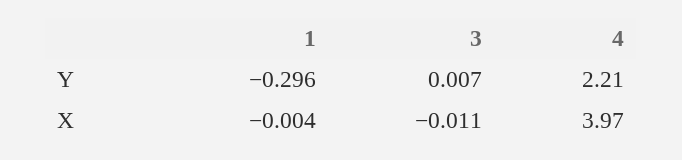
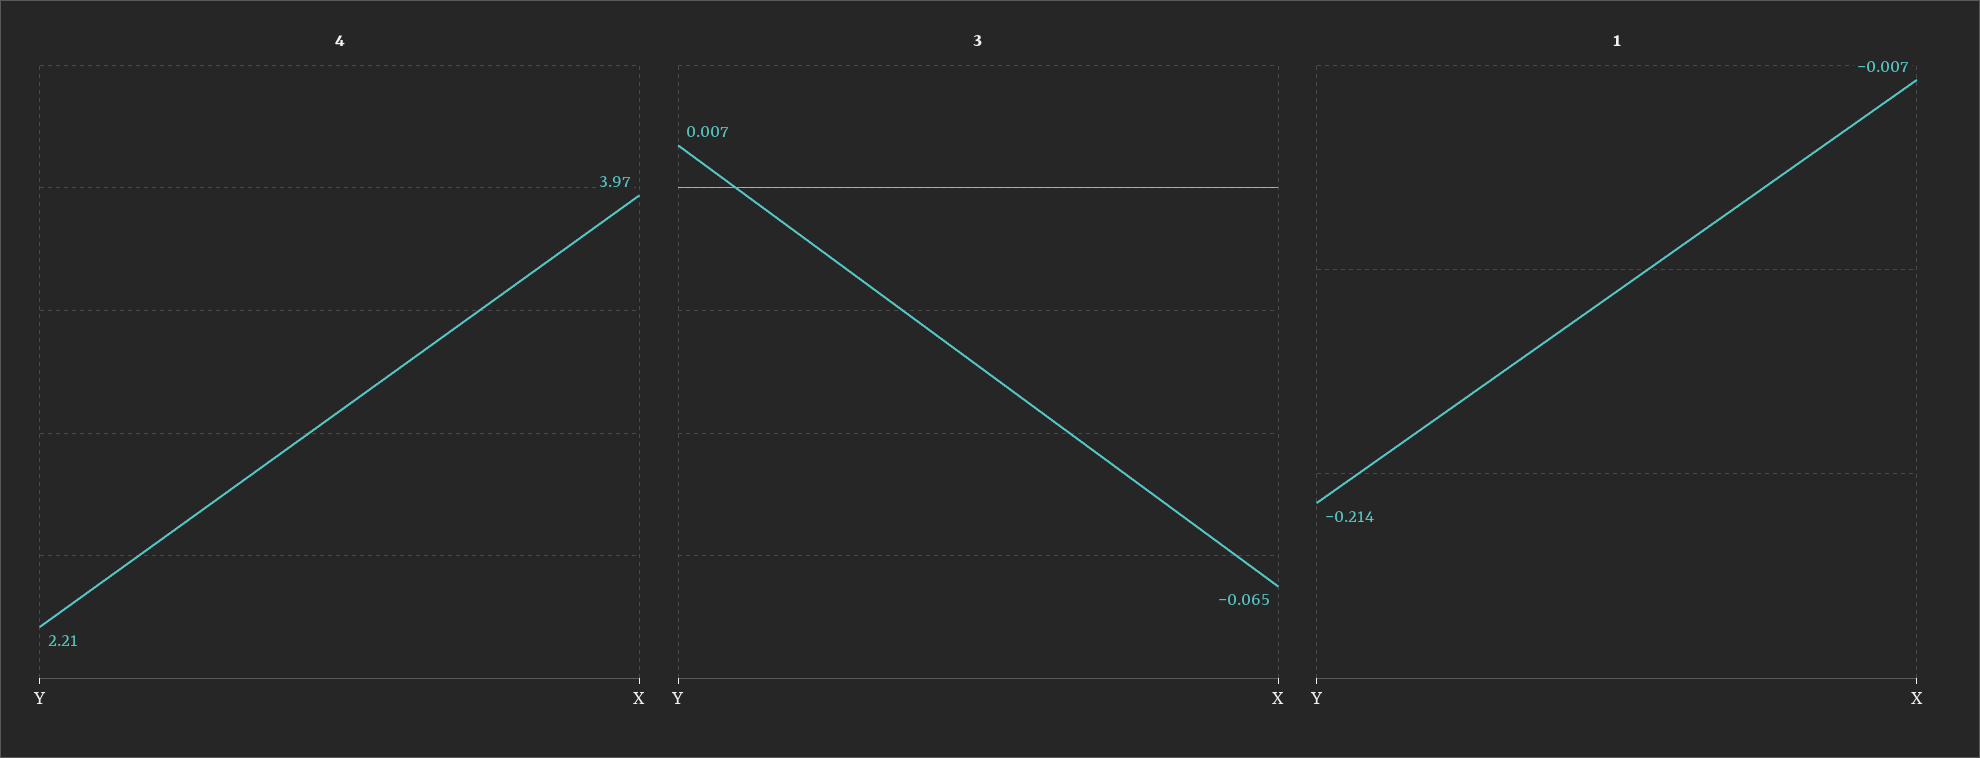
  {
    "1": {
-     "Y": -0.296,
+     "Y": -0.214,
-     "X": -0.004
+     "X": -0.007
    },
    "3": {
      "Y": 0.007,
-     "X": -0.011
+     "X": -0.065
    },
    "4": {
      "Y": 2.21,
      "X": 3.97
    }
  }

